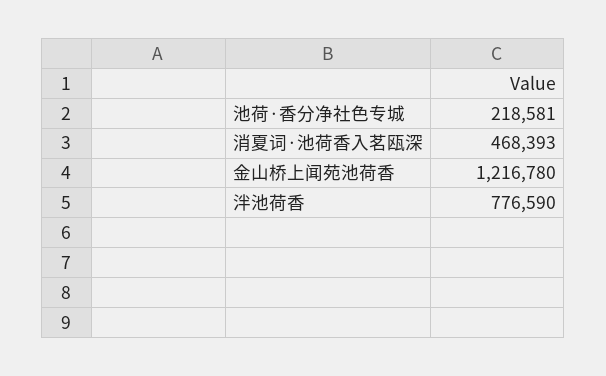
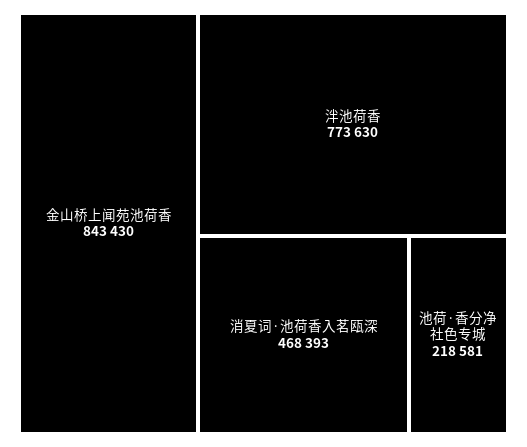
  {
    "池荷·香分净社色专城": 218581,
    "消夏词·池荷香入茗瓯深": 468393,
-   "金山桥上闻苑池荷香": 1216780,
+   "金山桥上闻苑池荷香": 843430,
-   "泮池荷香": 776590
+   "泮池荷香": 773630
  }

